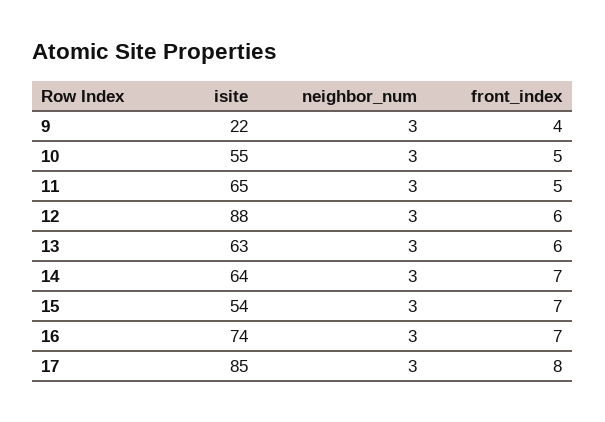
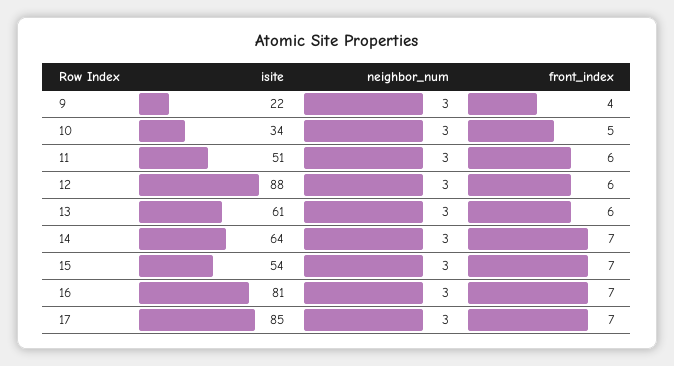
  {
    "isite": {
      "9": 22,
-     "10": 55,
+     "10": 34,
-     "11": 65,
+     "11": 51,
      "12": 88,
-     "13": 63,
+     "13": 61,
      "14": 64,
      "15": 54,
-     "16": 74,
+     "16": 81,
      "17": 85
    },
    "neighbor_num": {
      "9": 3,
      "10": 3,
      "11": 3,
      "12": 3,
      "13": 3,
      "14": 3,
      "15": 3,
      "16": 3,
      "17": 3
    },
    "front_index": {
      "9": 4,
      "10": 5,
-     "11": 5,
+     "11": 6,
      "12": 6,
      "13": 6,
      "14": 7,
      "15": 7,
      "16": 7,
-     "17": 8
+     "17": 7
    }
  }

